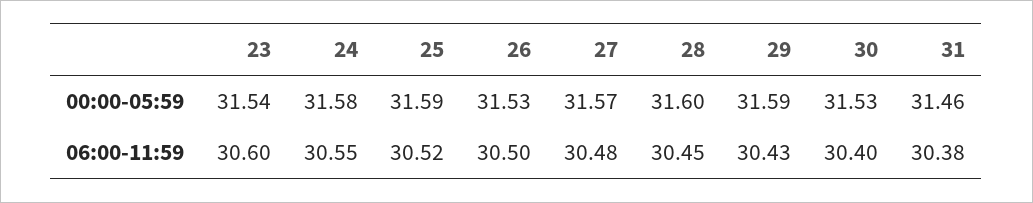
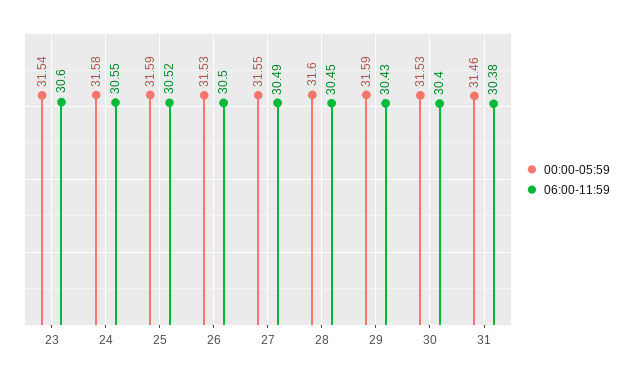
  {
    "00:00-05:59": {
      "23": 31.54,
      "24": 31.58,
      "25": 31.59,
      "26": 31.53,
-     "27": 31.57,
+     "27": 31.55,
      "28": 31.6,
      "29": 31.59,
      "30": 31.53,
      "31": 31.46
    },
    "06:00-11:59": {
      "23": 30.6,
      "24": 30.55,
      "25": 30.52,
      "26": 30.5,
-     "27": 30.48,
+     "27": 30.49,
      "28": 30.45,
      "29": 30.43,
      "30": 30.4,
      "31": 30.38
    }
  }

